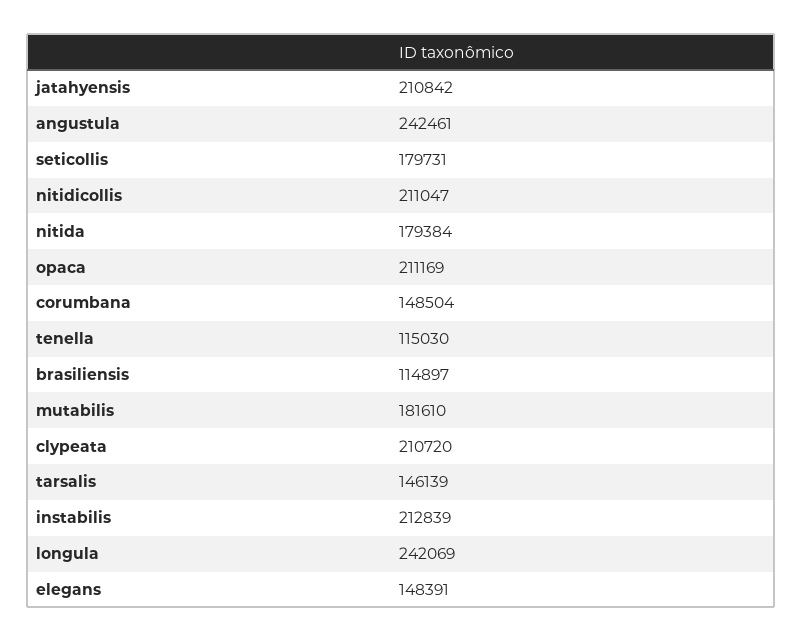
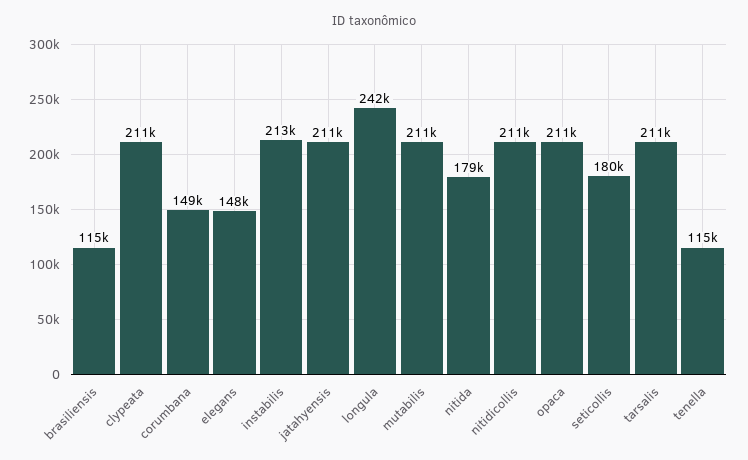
  {
    "jatahyensis": 210842,
-   "angustula": 242461,
    "seticollis": 179731,
    "nitidicollis": 211047,
    "nitida": 179384,
    "opaca": 211169,
    "corumbana": 148504,
    "tenella": 115030,
    "brasiliensis": 114897,
-   "mutabilis": 181610,
+   "mutabilis": 211000,
    "clypeata": 210720,
-   "tarsalis": 146139,
+   "tarsalis": 211000,
    "instabilis": 212839,
    "longula": 242069,
    "elegans": 148391
  }

